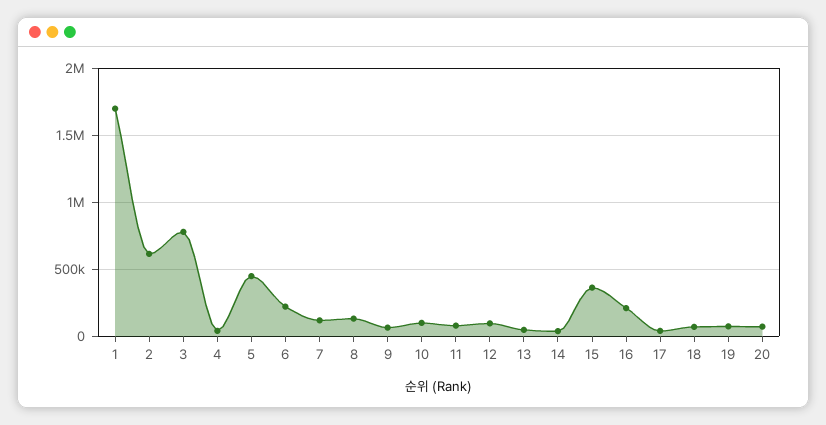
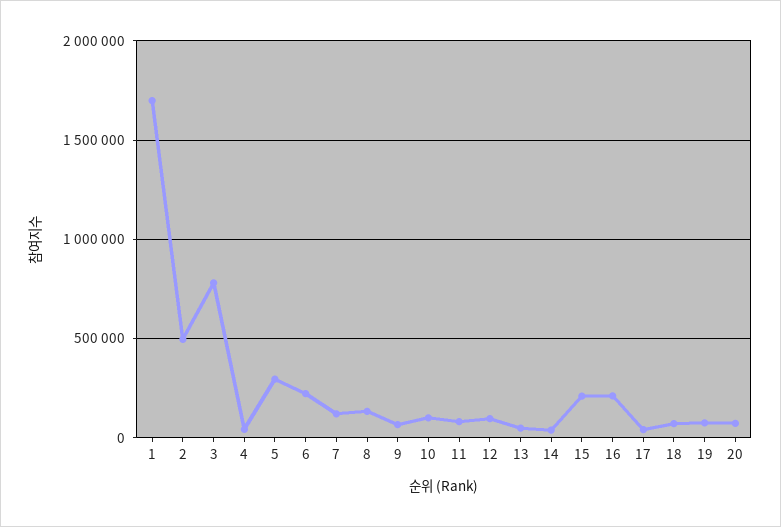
  {
    "1": 1700000,
-   "2": 600000,
+   "2": 500000,
    "3": 800000,
    "4": 50000,
-   "5": 450000,
+   "5": 300000,
    "6": 200000,
    "7": 100000,
    "8": 150000,
    "9": 50000,
    "10": 100000,
    "11": 100000,
    "12": 100000,
    "13": 50000,
    "14": 50000,
-   "15": 350000,
+   "15": 200000,
    "16": 200000,
    "17": 50000,
    "18": 50000,
    "19": 50000,
    "20": 50000
  }

